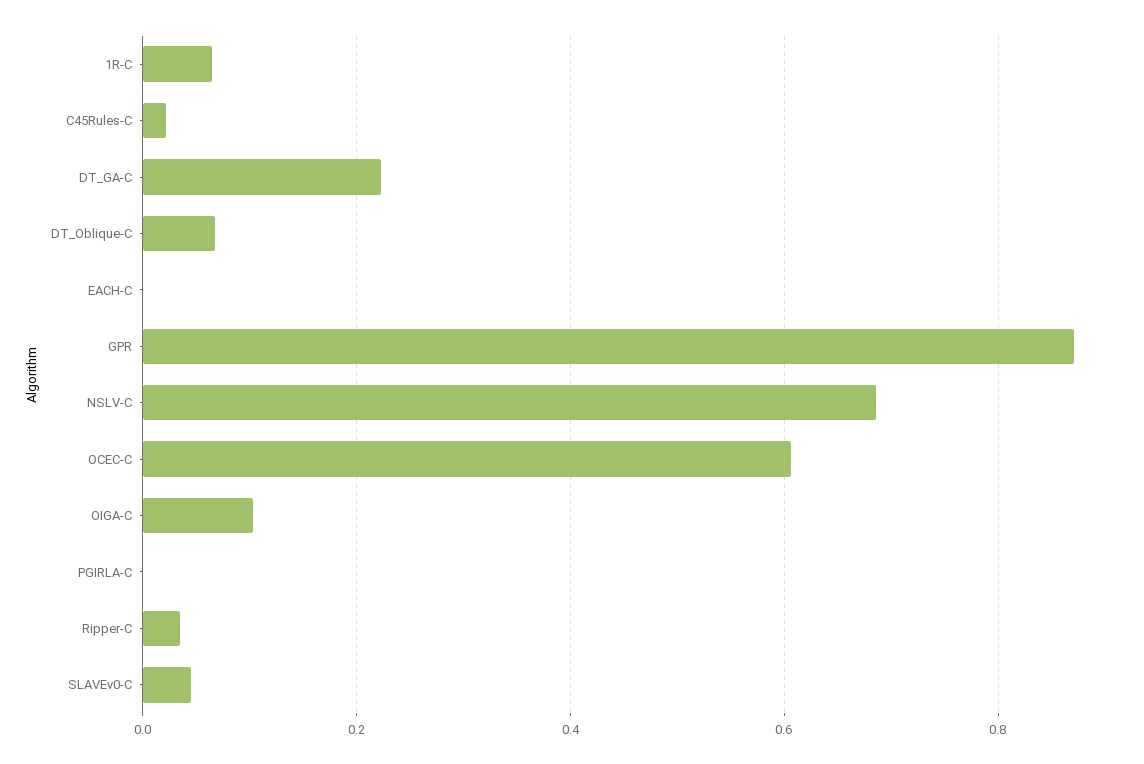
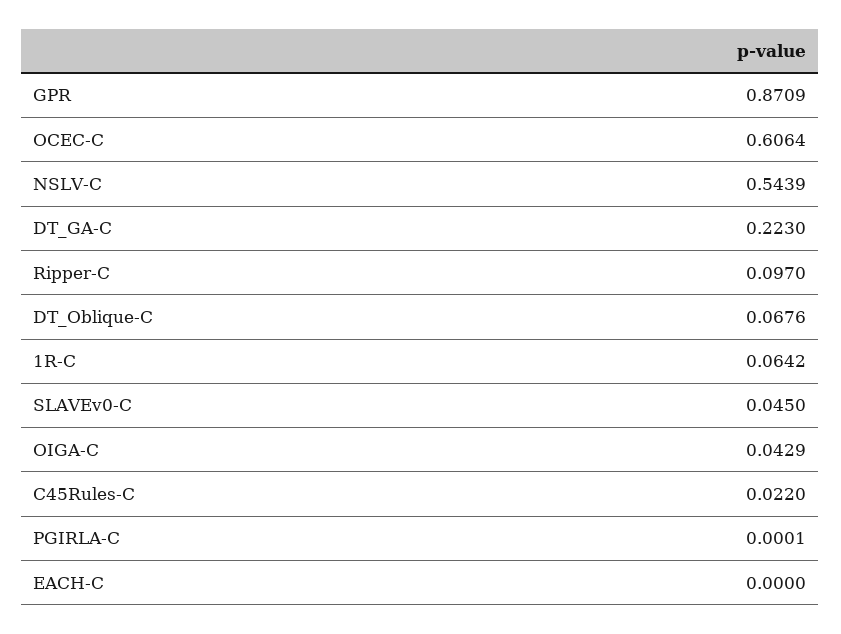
  {
    "1R-C": 0.0642,
    "C45Rules-C": 0.022,
    "DT_GA-C": 0.223,
    "DT_Oblique-C": 0.0676,
    "EACH-C": 0,
    "GPR": 0.8709,
-   "NSLV-C": 0.68,
+   "NSLV-C": 0.5439,
    "OCEC-C": 0.6064,
-   "OIGA-C": 0.1,
+   "OIGA-C": 0.0429,
    "PGIRLA-C": 0.0001,
-   "Ripper-C": 0.04,
+   "Ripper-C": 0.097,
    "SLAVEv0-C": 0.045
  }

